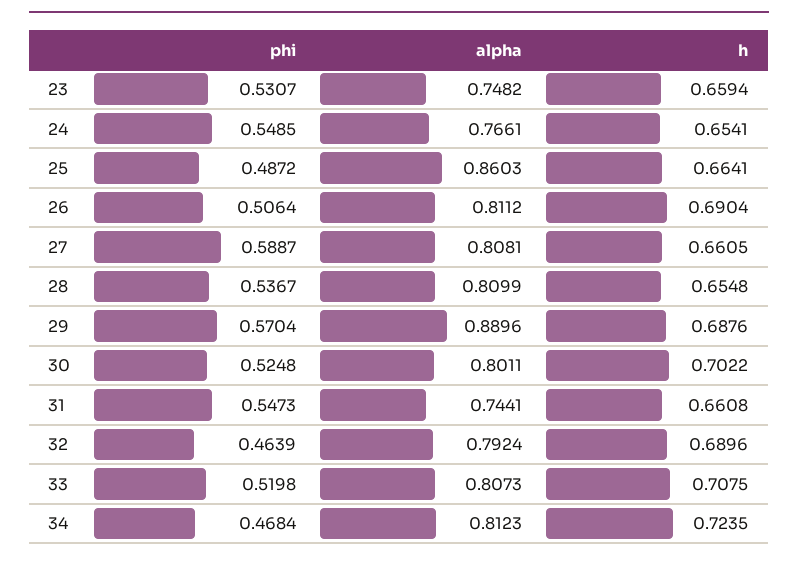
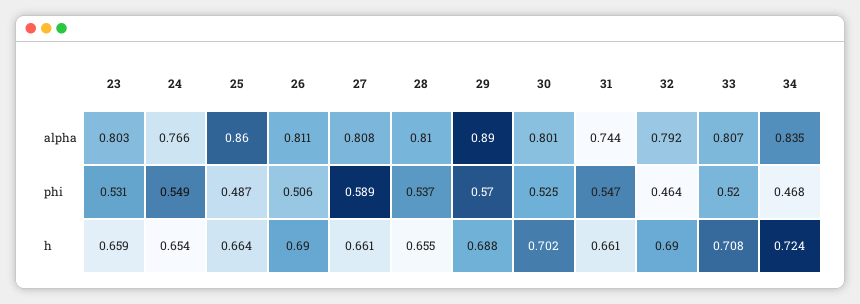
  {
    "phi": {
      "23": 0.5307,
      "24": 0.5485,
      "25": 0.4872,
      "26": 0.5064,
      "27": 0.5887,
      "28": 0.5367,
      "29": 0.5704,
      "30": 0.5248,
      "31": 0.5473,
      "32": 0.4639,
      "33": 0.5198,
      "34": 0.4684
    },
    "alpha": {
-     "23": 0.7482,
+     "23": 0.803,
      "24": 0.7661,
      "25": 0.8603,
      "26": 0.8112,
      "27": 0.8081,
      "28": 0.8099,
      "29": 0.8896,
      "30": 0.8011,
      "31": 0.7441,
      "32": 0.7924,
      "33": 0.8073,
-     "34": 0.8123
+     "34": 0.835
    },
    "h": {
      "23": 0.6594,
      "24": 0.6541,
      "25": 0.6641,
      "26": 0.6904,
      "27": 0.6605,
      "28": 0.6548,
      "29": 0.6876,
      "30": 0.7022,
      "31": 0.6608,
      "32": 0.6896,
      "33": 0.7075,
      "34": 0.7235
    }
  }

